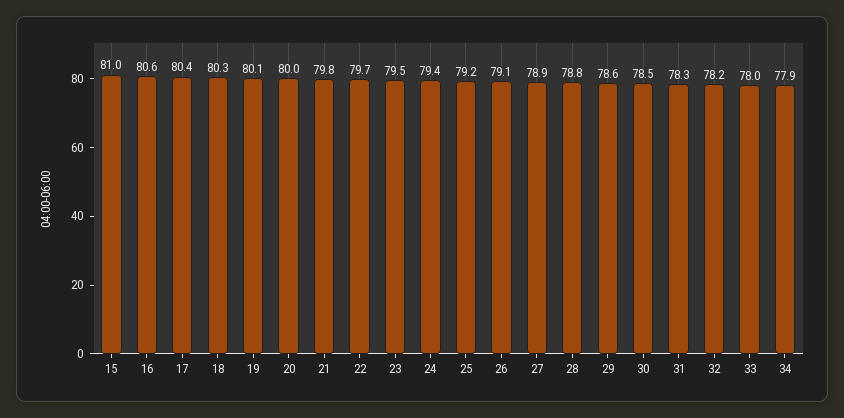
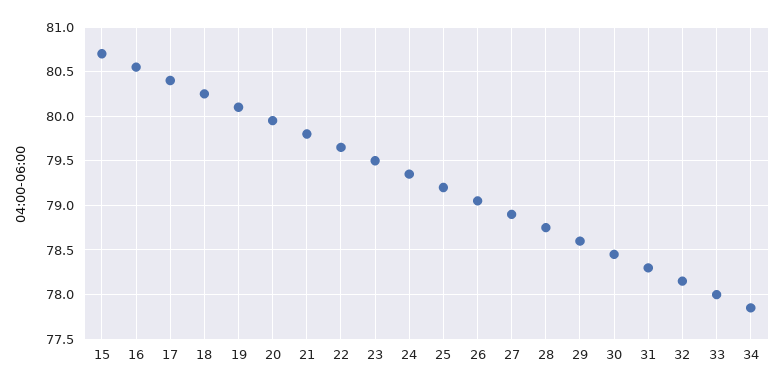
  {
-   "15": 81,
+   "15": 80.7,
    "16": 80.6,
    "17": 80.4,
    "18": 80.3,
    "19": 80.1,
    "20": 80,
    "21": 79.8,
    "22": 79.7,
    "23": 79.5,
    "24": 79.4,
    "25": 79.2,
    "26": 79.1,
    "27": 78.9,
    "28": 78.8,
    "29": 78.6,
    "30": 78.5,
    "31": 78.3,
    "32": 78.2,
    "33": 78,
    "34": 77.9
  }

